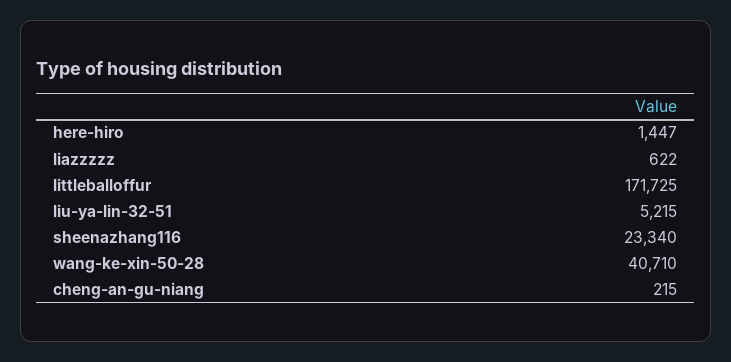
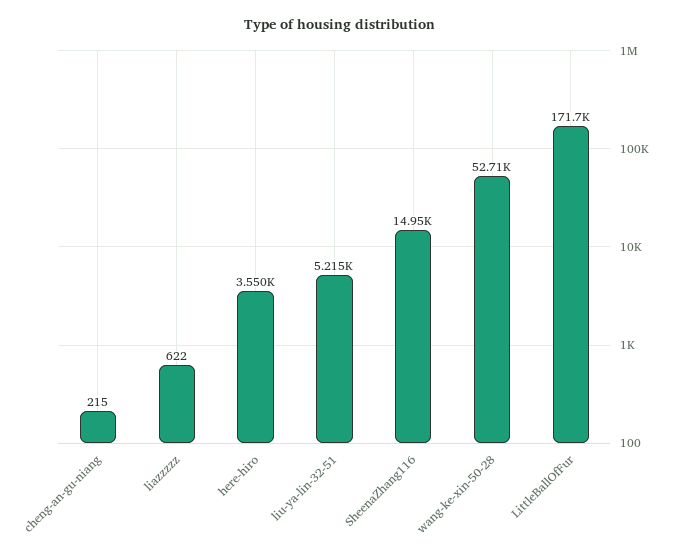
  {
-   "here-hiro": 1447,
+   "here-hiro": 3550,
    "liazzzzz": 622,
    "littleballoffur": 171725,
    "liu-ya-lin-32-51": 5215,
-   "sheenazhang116": 23340,
+   "sheenazhang116": 14950,
-   "wang-ke-xin-50-28": 40710,
+   "wang-ke-xin-50-28": 52710,
    "cheng-an-gu-niang": 215
  }

